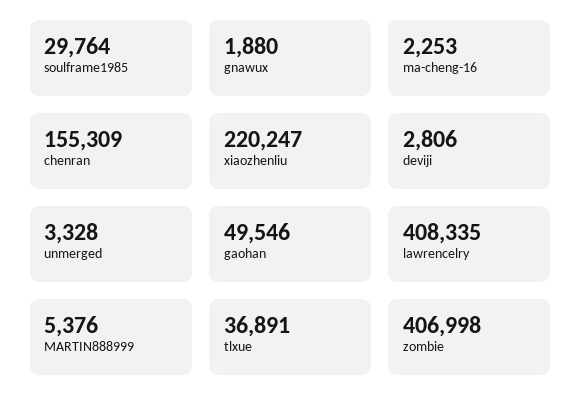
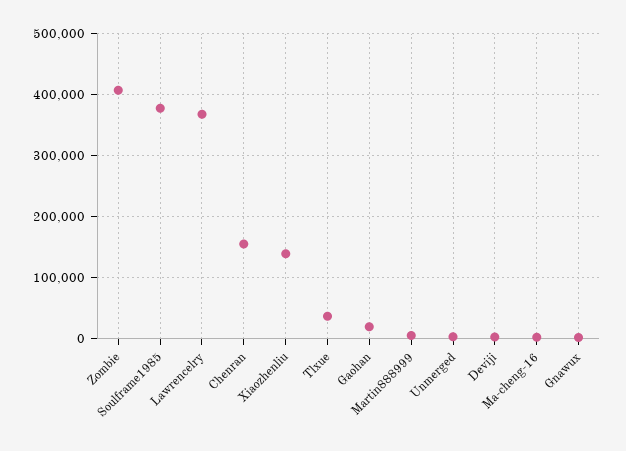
  {
-   "soulframe1985": 29764,
+   "soulframe1985": 380000,
    "gnawux": 1880,
    "ma-cheng-16": 2253,
    "chenran": 155309,
-   "xiaozhenliu": 220247,
+   "xiaozhenliu": 140000,
    "deviji": 2806,
    "unmerged": 3328,
-   "gaohan": 49546,
+   "gaohan": 20000,
-   "lawrencelry": 408335,
+   "lawrencelry": 370000,
    "MARTIN888999": 5376,
    "tlxue": 36891,
    "zombie": 406998
  }

